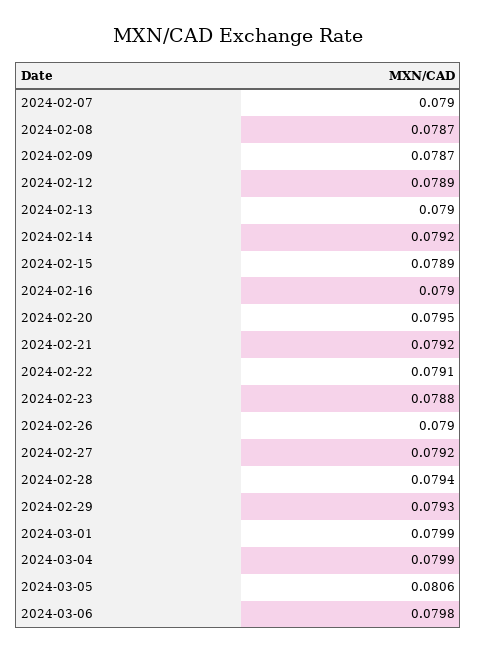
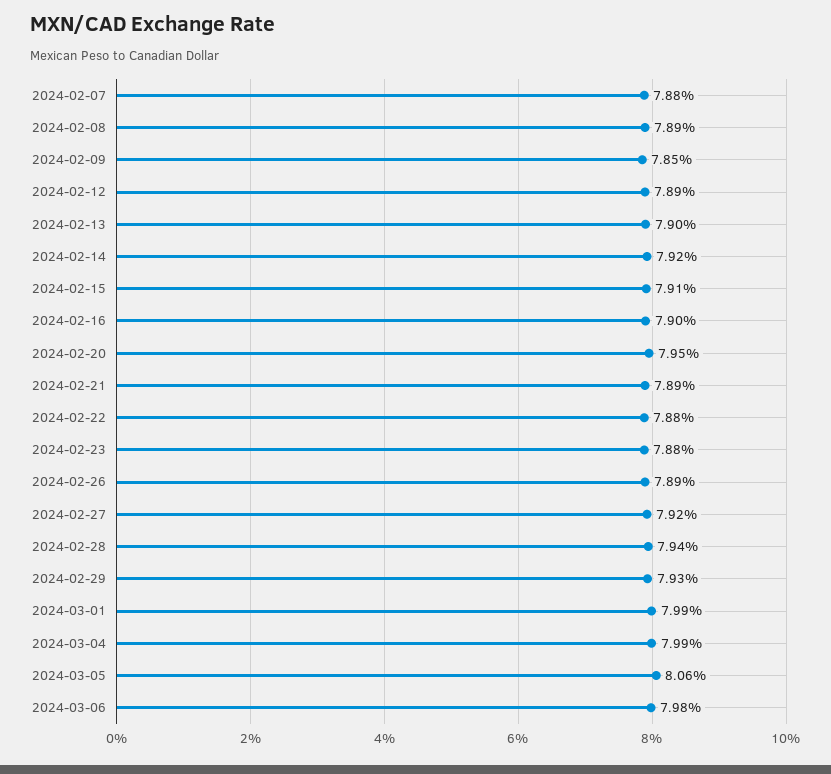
  {
-   "2024-02-07": 0.079,
+   "2024-02-07": 0.0788,
-   "2024-02-08": 0.0787,
+   "2024-02-08": 0.0789,
-   "2024-02-09": 0.0787,
+   "2024-02-09": 0.0785,
    "2024-02-12": 0.0789,
    "2024-02-13": 0.079,
    "2024-02-14": 0.0792,
-   "2024-02-15": 0.0789,
+   "2024-02-15": 0.0791,
    "2024-02-16": 0.079,
    "2024-02-20": 0.0795,
-   "2024-02-21": 0.0792,
+   "2024-02-21": 0.0789,
-   "2024-02-22": 0.0791,
+   "2024-02-22": 0.0788,
    "2024-02-23": 0.0788,
-   "2024-02-26": 0.079,
+   "2024-02-26": 0.0789,
    "2024-02-27": 0.0792,
    "2024-02-28": 0.0794,
    "2024-02-29": 0.0793,
    "2024-03-01": 0.0799,
    "2024-03-04": 0.0799,
    "2024-03-05": 0.0806,
    "2024-03-06": 0.0798
  }

